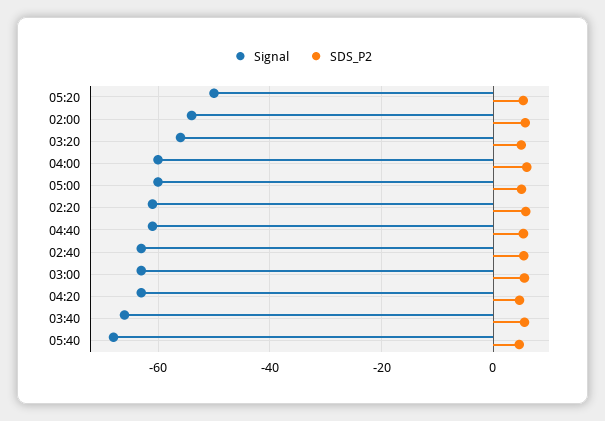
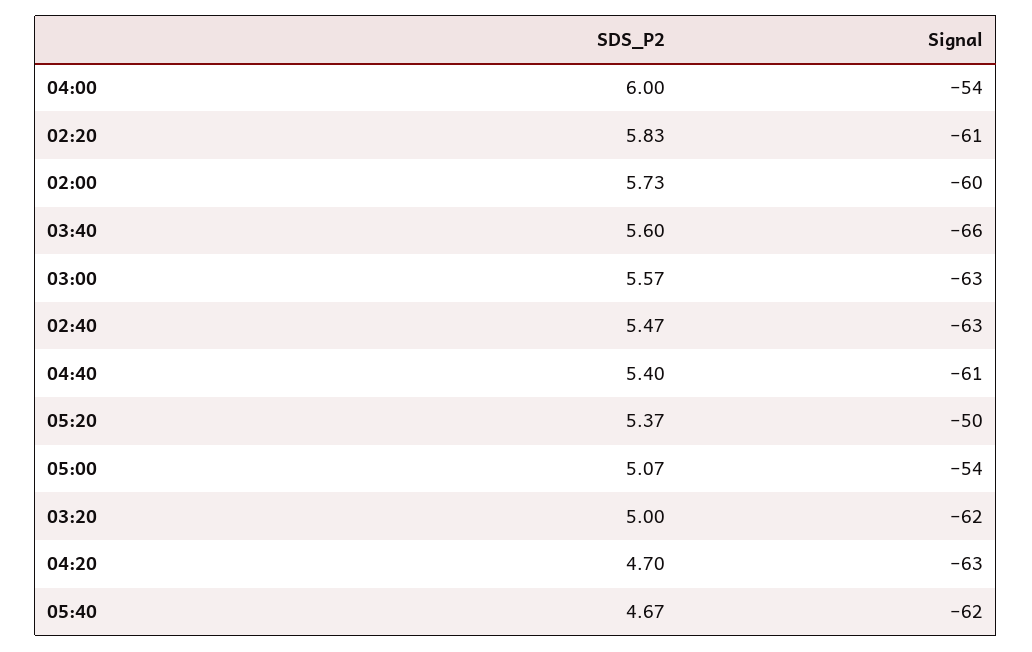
  {
    "Signal": {
      "05:20": -50,
-     "02:00": -54,
+     "02:00": -60,
-     "03:20": -56,
+     "03:20": -62,
-     "04:00": -60,
+     "04:00": -54,
-     "05:00": -60,
+     "05:00": -54,
      "02:20": -61,
      "04:40": -61,
      "02:40": -63,
      "03:00": -63,
      "04:20": -63,
      "03:40": -66,
-     "05:40": -68
+     "05:40": -62
    },
    "SDS_P2": {
      "05:20": 5.37,
      "02:00": 5.73,
      "03:20": 5,
      "04:00": 6,
      "05:00": 5.07,
      "02:20": 5.83,
      "04:40": 5.4,
      "02:40": 5.47,
      "03:00": 5.57,
      "04:20": 4.7,
      "03:40": 5.6,
      "05:40": 4.67
    }
  }

